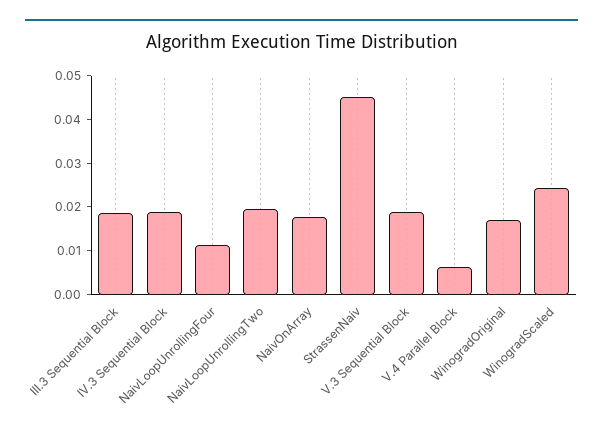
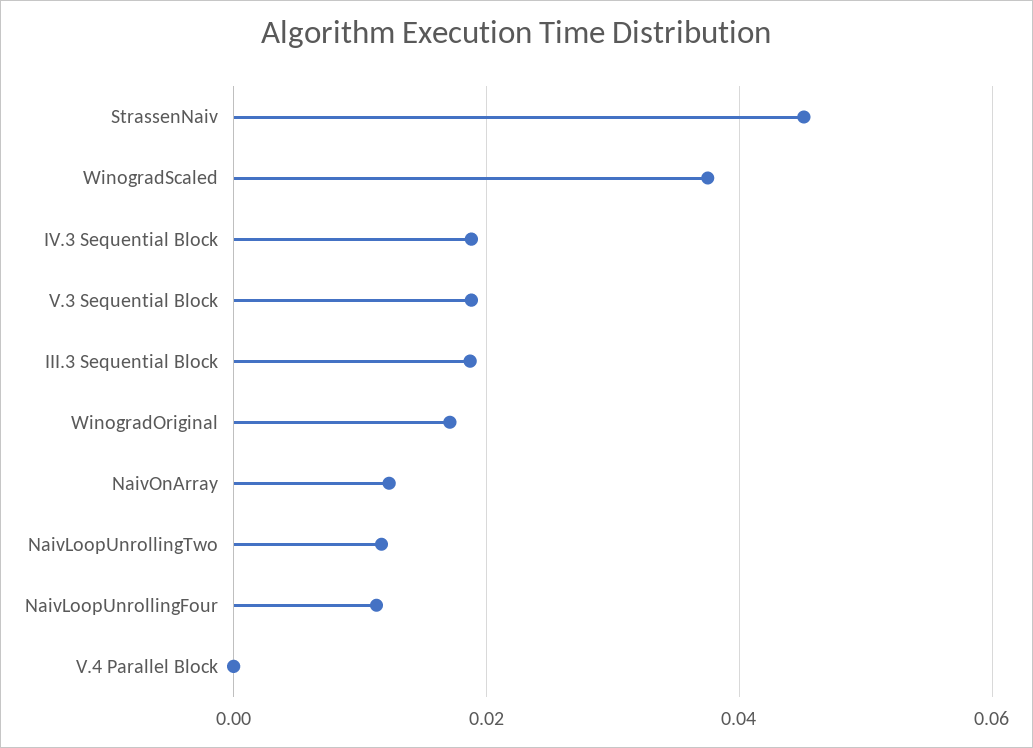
  {
    "III.3 Sequential Block": 0.018,
    "IV.3 Sequential Block": 0.018,
    "NaivLoopUnrollingFour": 0.012,
-   "NaivLoopUnrollingTwo": 0.02,
+   "NaivLoopUnrollingTwo": 0.012,
-   "NaivOnArray": 0.018,
+   "NaivOnArray": 0.012,
    "StrassenNaiv": 0.046,
    "V.3 Sequential Block": 0.018,
-   "V.4 Parallel Block": 0.006,
+   "V.4 Parallel Block": 0,
    "WinogradOriginal": 0.018,
-   "WinogradScaled": 0.024
+   "WinogradScaled": 0.038
  }

